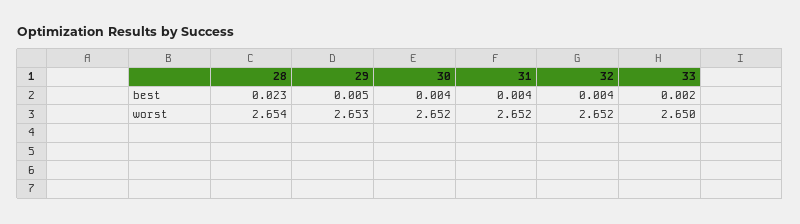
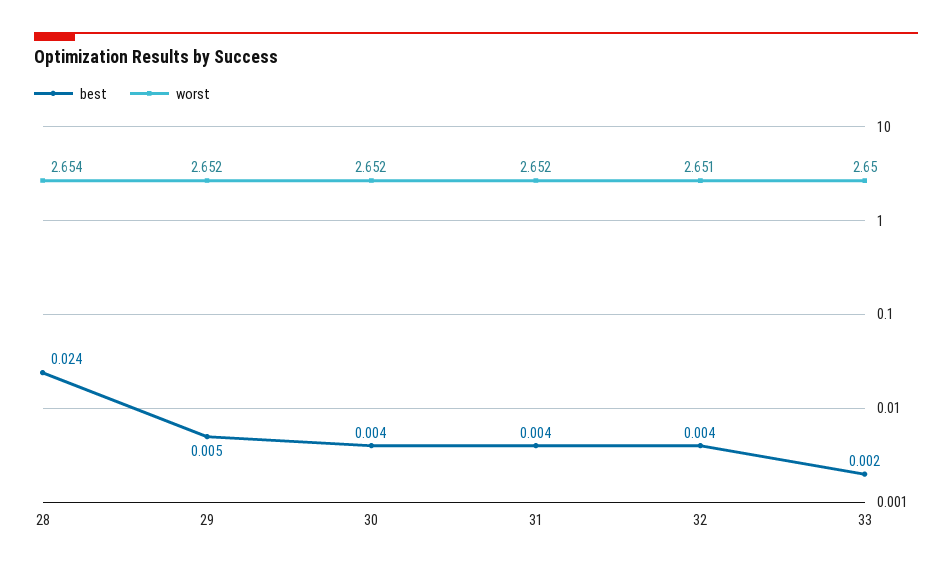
  {
    "best": {
-     "28": 0.023,
+     "28": 0.024,
      "29": 0.005,
      "30": 0.004,
      "31": 0.004,
      "32": 0.004,
      "33": 0.002
    },
    "worst": {
      "28": 2.654,
-     "29": 2.653,
+     "29": 2.652,
      "30": 2.652,
      "31": 2.652,
-     "32": 2.652,
+     "32": 2.651,
      "33": 2.65
    }
  }

